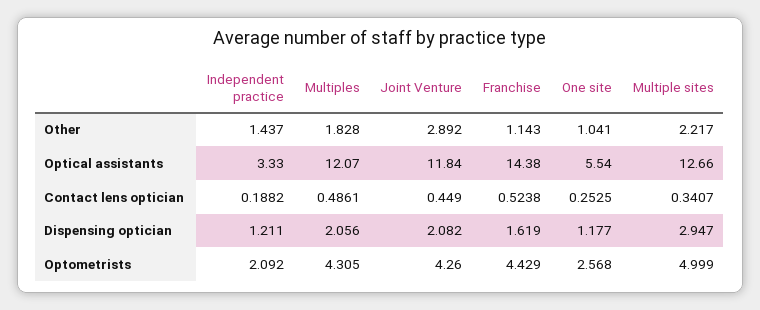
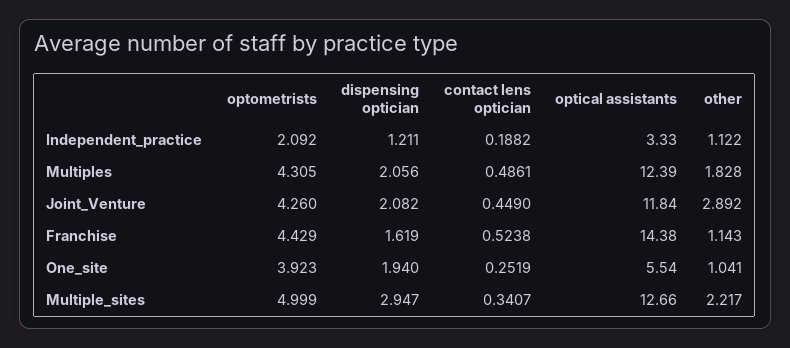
  {
    "Independent practice": {
-     "Other": 1.437,
+     "Other": 1.122,
      "Optical assistants": 3.33,
      "Contact lens optician": 0.1882,
      "Dispensing optician": 1.211,
      "Optometrists": 2.092
    },
    "Multiples": {
      "Other": 1.828,
-     "Optical assistants": 12.07,
+     "Optical assistants": 12.39,
      "Contact lens optician": 0.4861,
      "Dispensing optician": 2.056,
      "Optometrists": 4.305
    },
    "Joint Venture": {
      "Other": 2.892,
      "Optical assistants": 11.84,
      "Contact lens optician": 0.449,
      "Dispensing optician": 2.082,
      "Optometrists": 4.26
    },
    "Franchise": {
      "Other": 1.143,
      "Optical assistants": 14.38,
      "Contact lens optician": 0.5238,
      "Dispensing optician": 1.619,
      "Optometrists": 4.429
    },
    "One site": {
      "Other": 1.041,
      "Optical assistants": 5.54,
-     "Contact lens optician": 0.2525,
+     "Contact lens optician": 0.2519,
-     "Dispensing optician": 1.177,
+     "Dispensing optician": 1.94,
-     "Optometrists": 2.568
+     "Optometrists": 3.923
    },
    "Multiple sites": {
      "Other": 2.217,
      "Optical assistants": 12.66,
      "Contact lens optician": 0.3407,
      "Dispensing optician": 2.947,
      "Optometrists": 4.999
    }
  }

